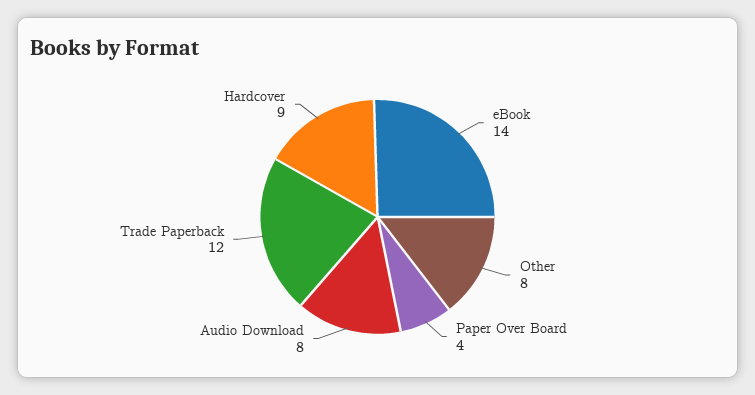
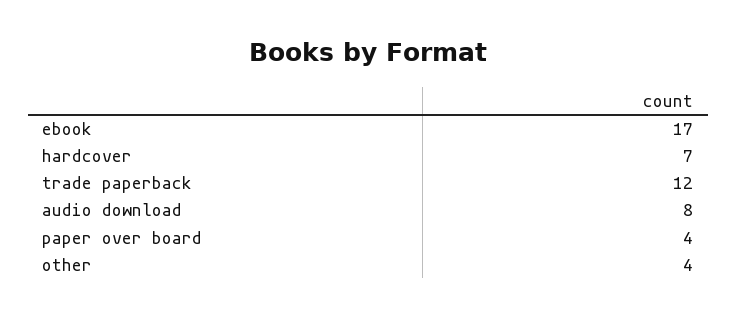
  {
-   "eBook": 14,
+   "eBook": 17,
-   "Other": 8,
+   "Other": 4,
    "Paper Over Board": 4,
    "Audio Download": 8,
    "Trade Paperback": 12,
-   "Hardcover": 9
+   "Hardcover": 7
  }

